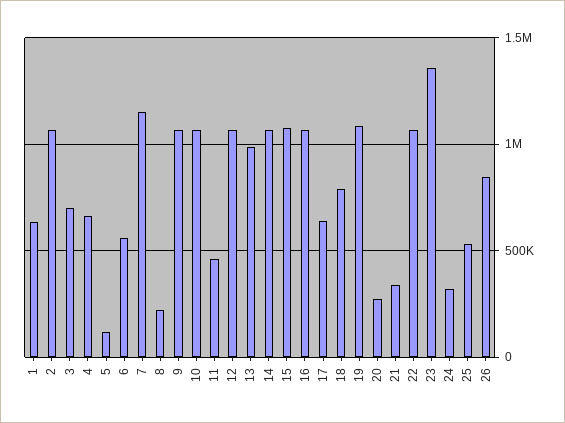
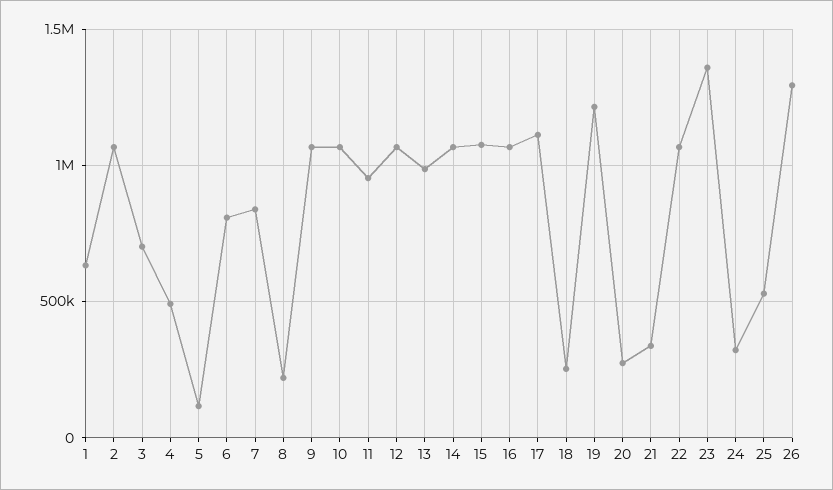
  {
    "1": 650000,
    "2": 1050000,
    "3": 700000,
-   "4": 650000,
+   "4": 500000,
    "5": 100000,
-   "6": 550000,
+   "6": 800000,
-   "7": 1150000,
+   "7": 850000,
    "8": 200000,
    "9": 1050000,
    "10": 1050000,
-   "11": 450000,
+   "11": 950000,
    "12": 1050000,
    "13": 1000000,
    "14": 1050000,
    "15": 1100000,
    "16": 1050000,
-   "17": 650000,
+   "17": 1100000,
-   "18": 800000,
+   "18": 250000,
-   "19": 1100000,
+   "19": 1200000,
    "20": 250000,
    "21": 350000,
    "22": 1050000,
    "23": 1350000,
    "24": 300000,
    "25": 550000,
-   "26": 850000
+   "26": 1300000
  }

